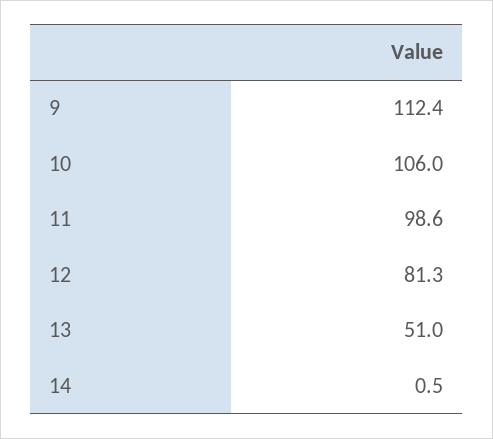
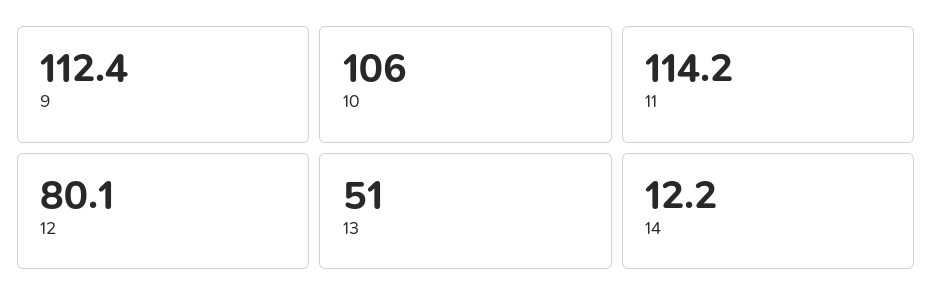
  {
    "9": 112.4,
    "10": 106,
-   "11": 98.6,
+   "11": 114.2,
-   "12": 81.3,
+   "12": 80.1,
    "13": 51,
-   "14": 0.5
+   "14": 12.2
  }

